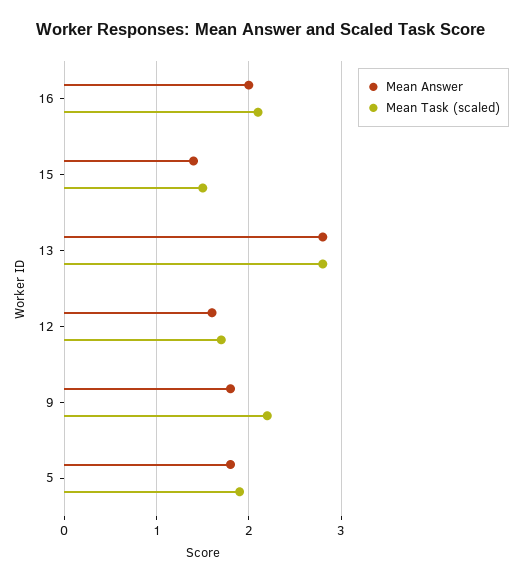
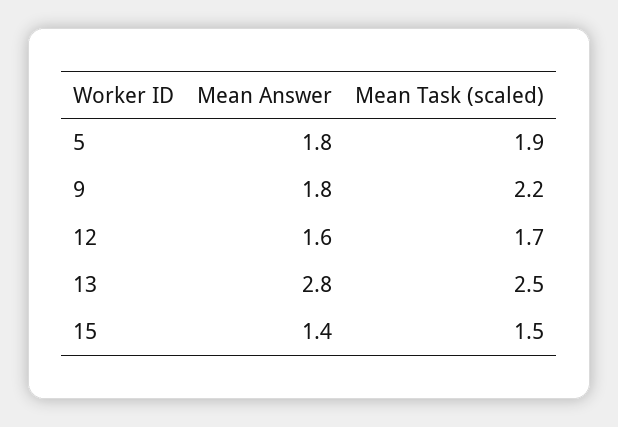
  {
    "Mean Answer": {
-     "16": 2,
      "15": 1.4,
      "13": 2.8,
      "12": 1.6,
      "9": 1.8,
      "5": 1.8
    },
    "Mean Task (scaled)": {
-     "16": 2.1,
      "15": 1.5,
-     "13": 2.8,
+     "13": 2.5,
      "12": 1.7,
      "9": 2.2,
      "5": 1.9
    }
  }

